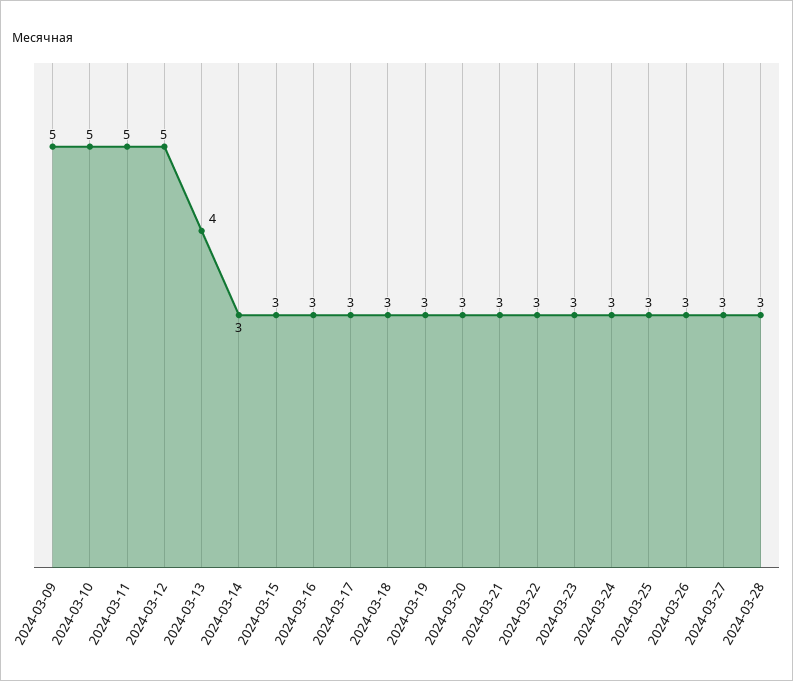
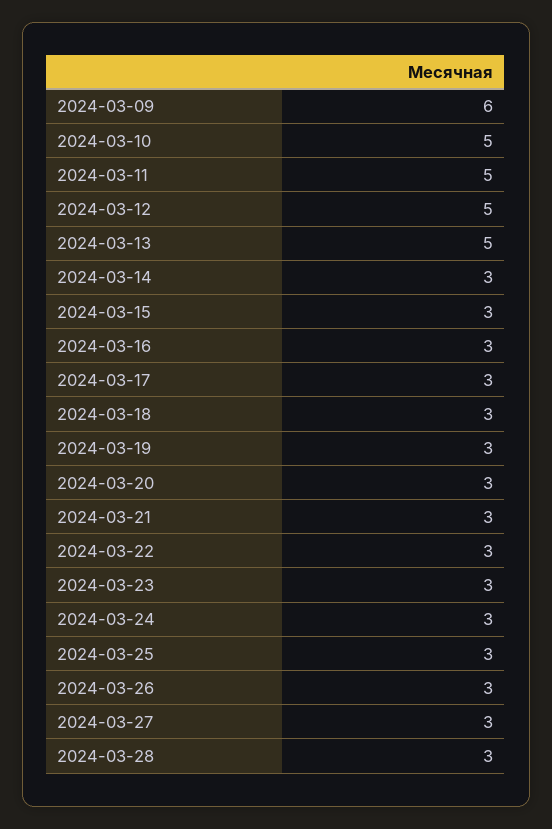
  {
-   "2024-03-09": 5,
+   "2024-03-09": 6,
    "2024-03-10": 5,
    "2024-03-11": 5,
    "2024-03-12": 5,
-   "2024-03-13": 4,
+   "2024-03-13": 5,
    "2024-03-14": 3,
    "2024-03-15": 3,
    "2024-03-16": 3,
    "2024-03-17": 3,
    "2024-03-18": 3,
    "2024-03-19": 3,
    "2024-03-20": 3,
    "2024-03-21": 3,
    "2024-03-22": 3,
    "2024-03-23": 3,
    "2024-03-24": 3,
    "2024-03-25": 3,
    "2024-03-26": 3,
    "2024-03-27": 3,
    "2024-03-28": 3
  }

